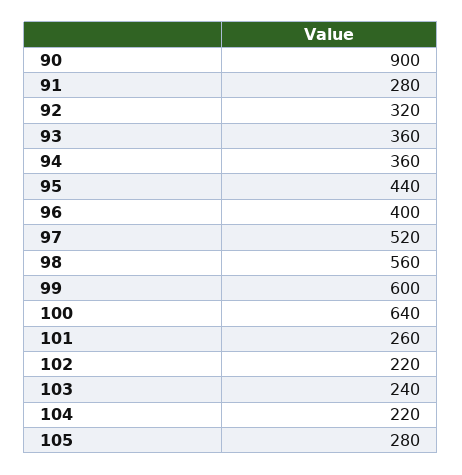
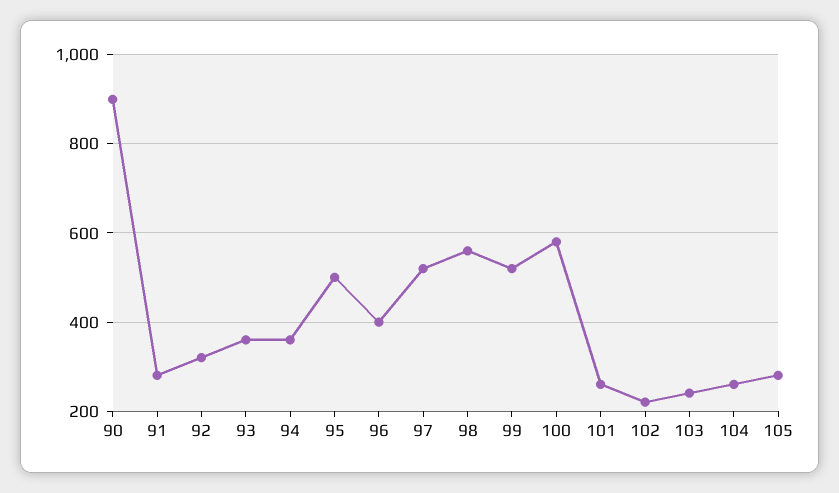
  {
    "90": 900,
    "91": 280,
    "92": 320,
    "93": 360,
    "94": 360,
-   "95": 440,
+   "95": 500,
    "96": 400,
    "97": 520,
    "98": 560,
-   "99": 600,
+   "99": 520,
-   "100": 640,
+   "100": 580,
    "101": 260,
    "102": 220,
    "103": 240,
-   "104": 220,
+   "104": 260,
    "105": 280
  }

